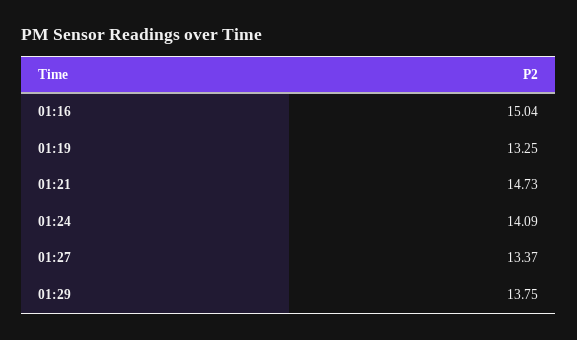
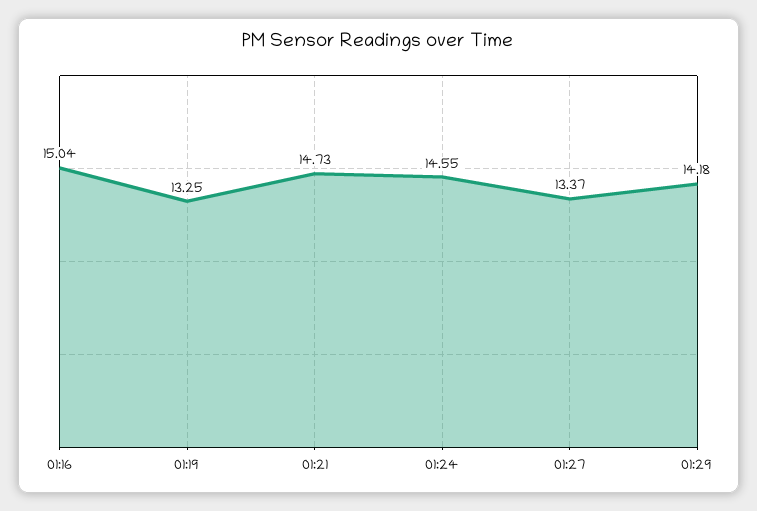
  {
    "01:16": 15.04,
    "01:19": 13.25,
    "01:21": 14.73,
-   "01:24": 14.09,
+   "01:24": 14.55,
    "01:27": 13.37,
-   "01:29": 13.75
+   "01:29": 14.18
  }

